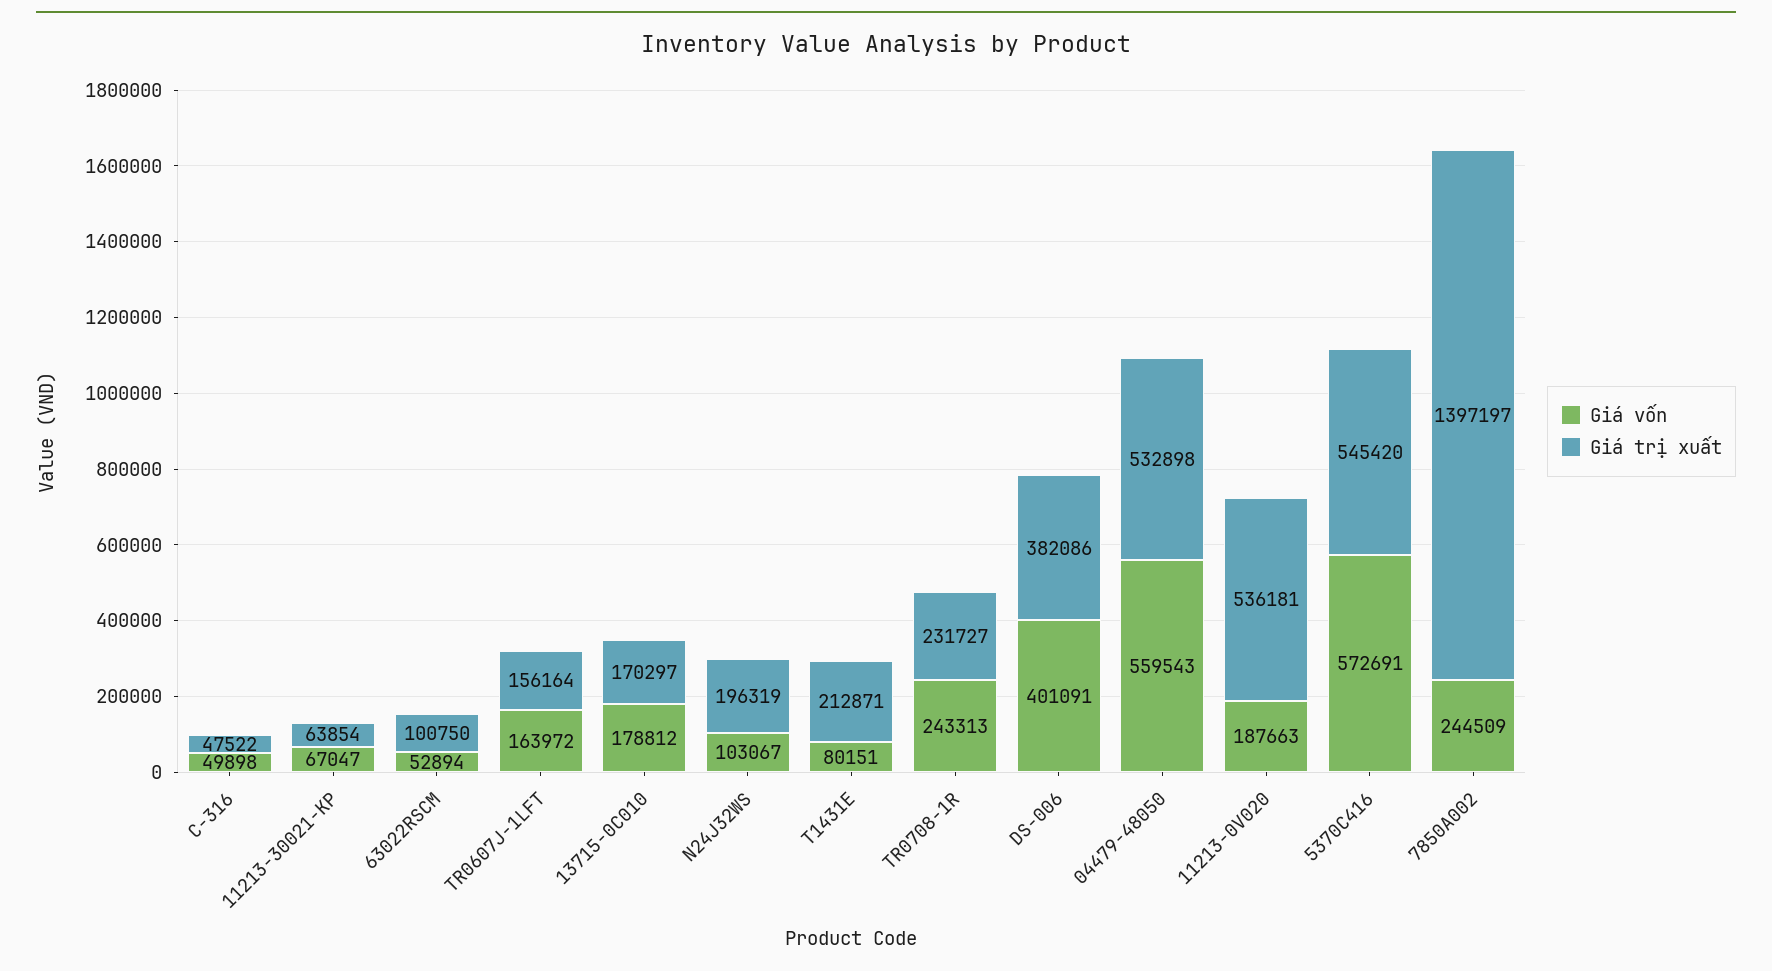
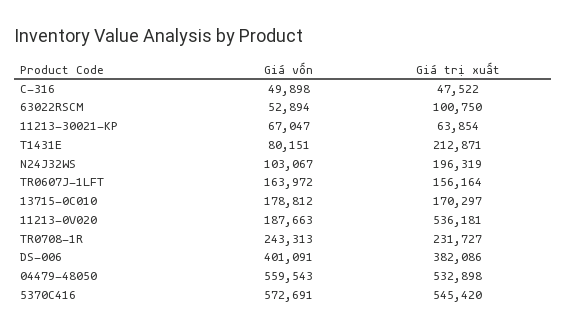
  {
    "Giá vốn": {
      "C-316": 49898,
      "11213-30021-KP": 67047,
      "63022RSCM": 52894,
      "TR0607J-1LFT": 163972,
      "13715-0C010": 178812,
      "N24J32WS": 103067,
      "T1431E": 80151,
      "TR0708-1R": 243313,
      "DS-006": 401091,
      "04479-48050": 559543,
      "11213-0V020": 187663,
-     "5370C416": 572691,
+     "5370C416": 572691
-     "7850A002": 244509
    },
    "Giá trị xuất": {
      "C-316": 47522,
      "11213-30021-KP": 63854,
      "63022RSCM": 100750,
      "TR0607J-1LFT": 156164,
      "13715-0C010": 170297,
      "N24J32WS": 196319,
      "T1431E": 212871,
      "TR0708-1R": 231727,
      "DS-006": 382086,
      "04479-48050": 532898,
      "11213-0V020": 536181,
-     "5370C416": 545420,
+     "5370C416": 545420
-     "7850A002": 1397197
    }
  }

